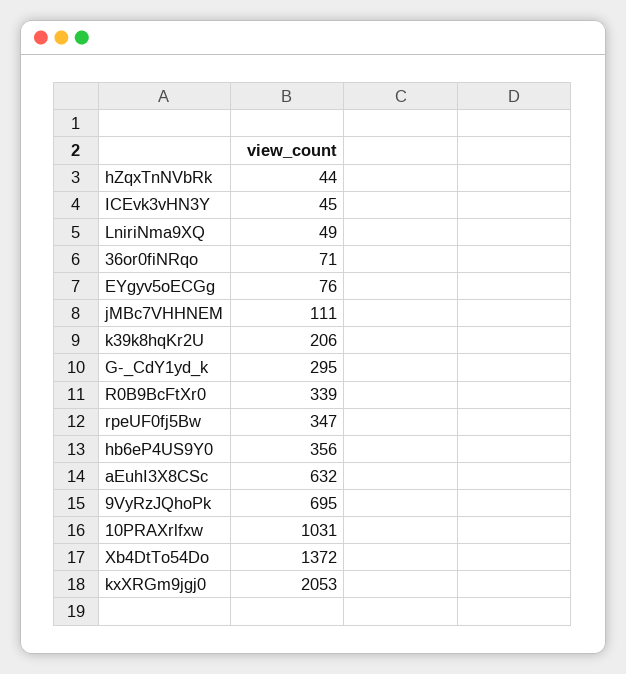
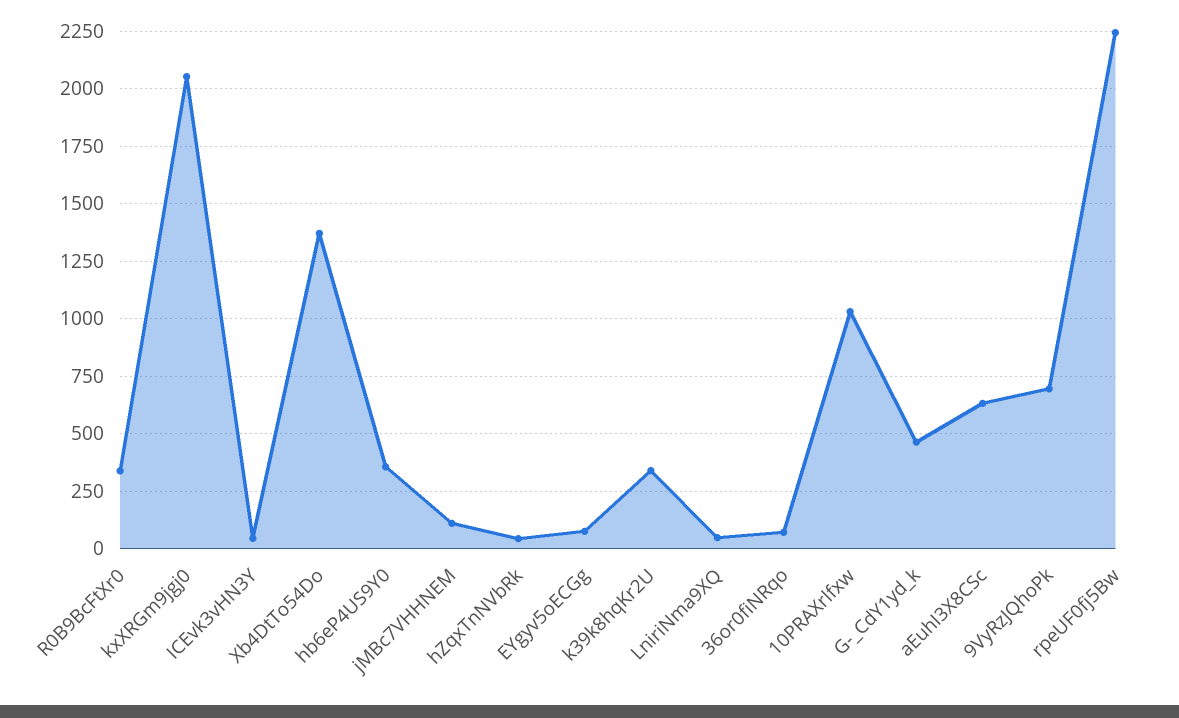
  {
    "hZqxTnNVbRk": 44,
    "ICEvk3vHN3Y": 45,
    "LniriNma9XQ": 49,
    "36or0fiNRqo": 71,
    "EYgyv5oECGg": 76,
    "jMBc7VHHNEM": 111,
-   "k39k8hqKr2U": 206,
+   "k39k8hqKr2U": 350,
-   "G-_CdY1yd_k": 295,
+   "G-_CdY1yd_k": 450,
    "R0B9BcFtXr0": 339,
-   "rpeUF0fj5Bw": 347,
+   "rpeUF0fj5Bw": 2250,
    "hb6eP4US9Y0": 356,
    "aEuhI3X8CSc": 632,
    "9VyRzJQhoPk": 695,
    "10PRAXrlfxw": 1031,
    "Xb4DtTo54Do": 1372,
    "kxXRGm9jgj0": 2053
  }

